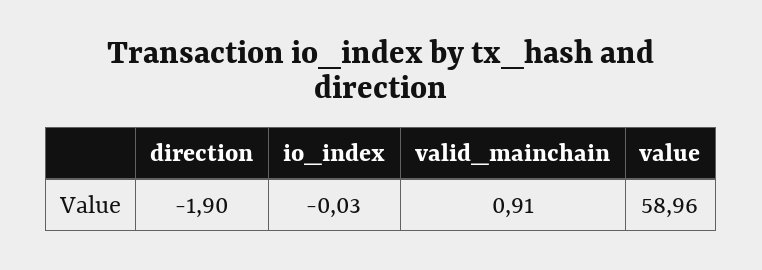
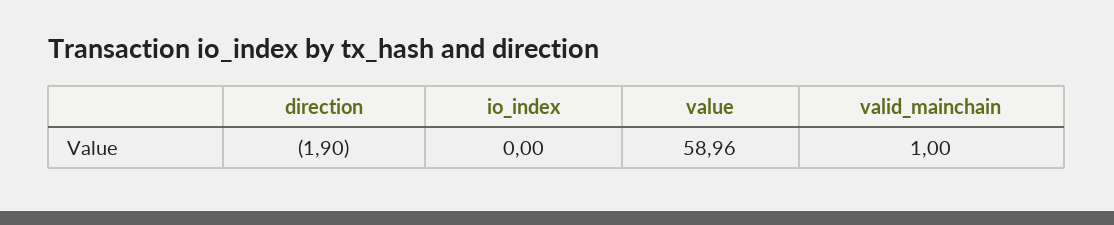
  {
    "direction": -1.9,
-   "io_index": -0.03,
+   "io_index": 0,
-   "valid_mainchain": 0.91,
+   "valid_mainchain": 1,
    "value": 58.96
  }

